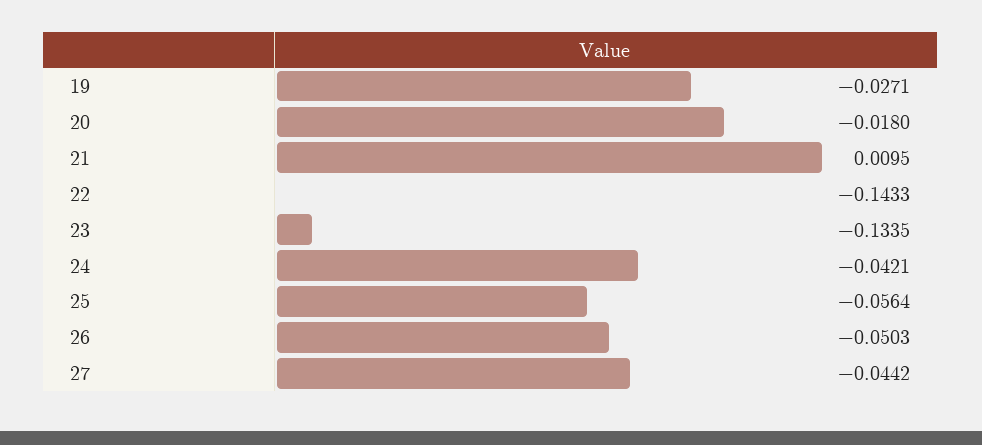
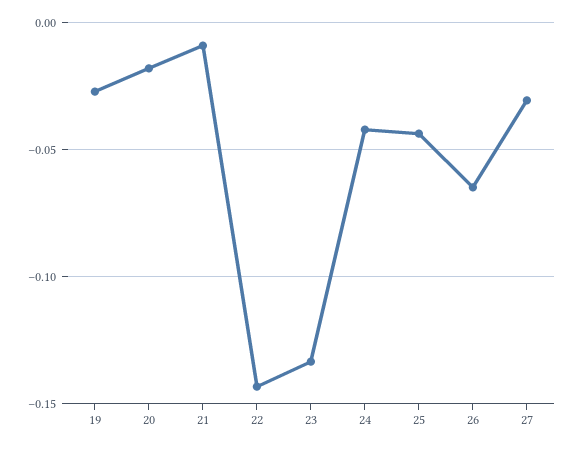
  {
    "19": -0.0271,
    "20": -0.018,
-   "21": 0.0095,
+   "21": -0.01,
    "22": -0.1433,
    "23": -0.1335,
    "24": -0.0421,
-   "25": -0.0564,
+   "25": -0.045,
-   "26": -0.0503,
+   "26": -0.065,
-   "27": -0.0442
+   "27": -0.03
  }

